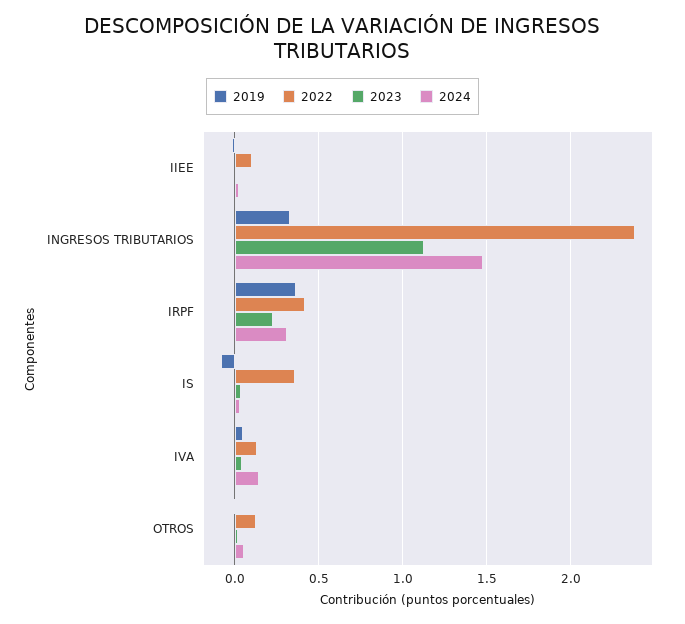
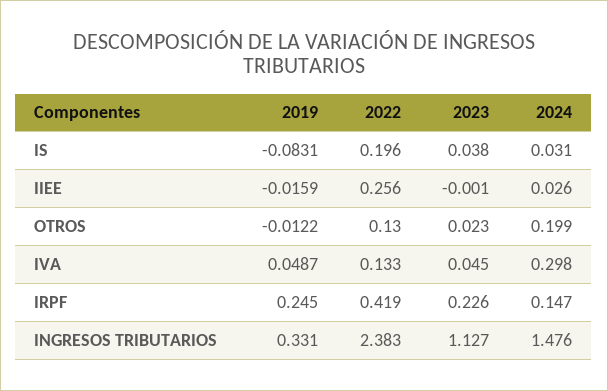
  {
    "2019": {
      "IIEE": -0.0159,
      "INGRESOS TRIBUTARIOS": 0.331,
-     "IRPF": 0.35,
+     "IRPF": 0.245,
      "IS": -0.0831,
      "IVA": 0.0487,
      "OTROS": -0.0122
    },
    "2022": {
-     "IIEE": 0.1,
+     "IIEE": 0.256,
      "INGRESOS TRIBUTARIOS": 2.383,
      "IRPF": 0.419,
-     "IS": 0.35,
+     "IS": 0.196,
      "IVA": 0.133,
      "OTROS": 0.13
    },
    "2023": {
      "IIEE": -0.001,
      "INGRESOS TRIBUTARIOS": 1.127,
      "IRPF": 0.226,
      "IS": 0.038,
      "IVA": 0.045,
      "OTROS": 0.023
    },
    "2024": {
      "IIEE": 0.026,
      "INGRESOS TRIBUTARIOS": 1.476,
-     "IRPF": 0.3,
+     "IRPF": 0.147,
      "IS": 0.031,
-     "IVA": 0.15,
+     "IVA": 0.298,
-     "OTROS": 0.05
+     "OTROS": 0.199
    }
  }

